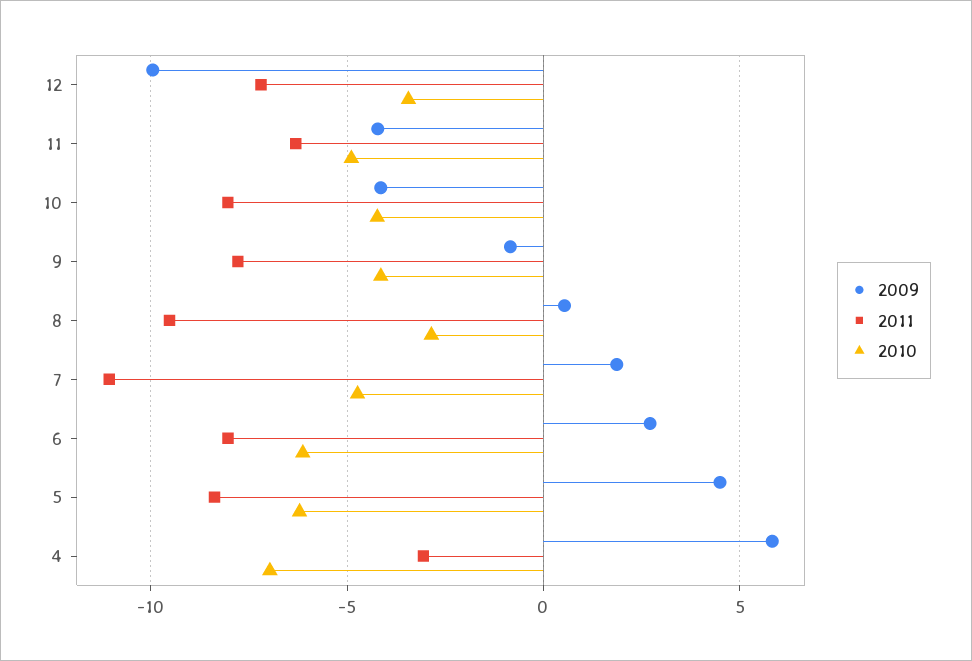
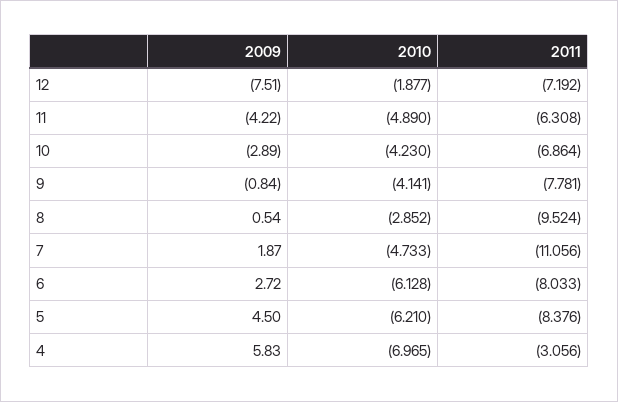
  {
    "2009": {
-     "12": -10,
+     "12": -7.51,
      "11": -4.22,
-     "10": -4,
+     "10": -2.89,
      "9": -0.84,
      "8": 0.54,
      "7": 1.87,
      "6": 2.72,
      "5": 4.5,
      "4": 5.83
    },
    "2011": {
      "12": -7.192,
      "11": -6.308,
-     "10": -8,
+     "10": -6.864,
      "9": -7.781,
      "8": -9.524,
      "7": -11.056,
      "6": -8.033,
      "5": -8.376,
      "4": -3.056
    },
    "2010": {
-     "12": -3.5,
+     "12": -1.877,
      "11": -4.89,
      "10": -4.23,
      "9": -4.141,
      "8": -2.852,
      "7": -4.733,
      "6": -6.128,
      "5": -6.21,
      "4": -6.965
    }
  }

